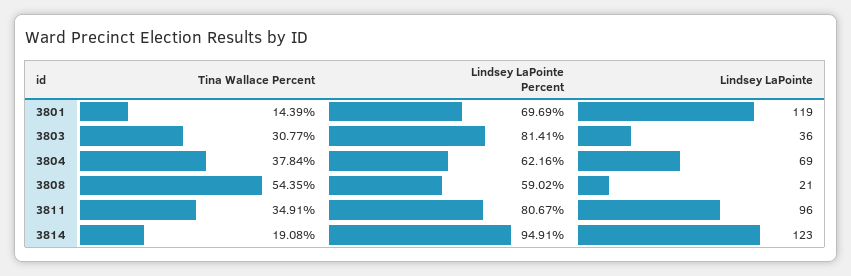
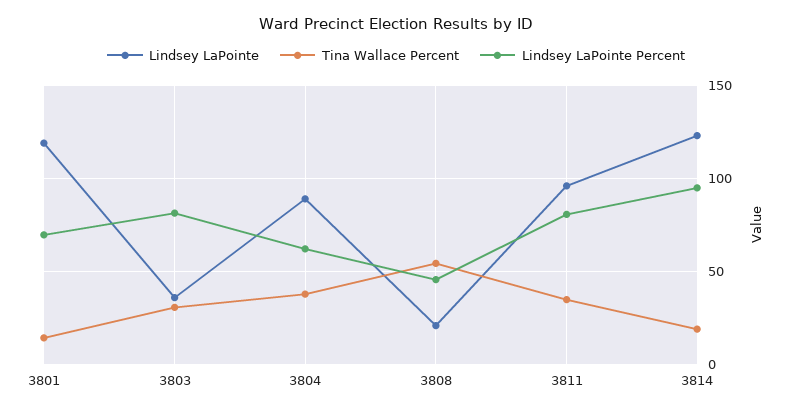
  {
    "Tina Wallace Percent": {
      "3801": 14.39,
      "3803": 30.77,
      "3804": 37.84,
      "3808": 54.35,
      "3811": 34.91,
      "3814": 19.08
    },
    "Lindsey LaPointe Percent": {
      "3801": 69.69,
      "3803": 81.41,
      "3804": 62.16,
-     "3808": 59.02,
+     "3808": 45,
      "3811": 80.67,
      "3814": 94.91
    },
    "Lindsey LaPointe": {
      "3801": 119,
      "3803": 36,
-     "3804": 69,
+     "3804": 90,
      "3808": 21,
      "3811": 96,
      "3814": 123
    }
  }

